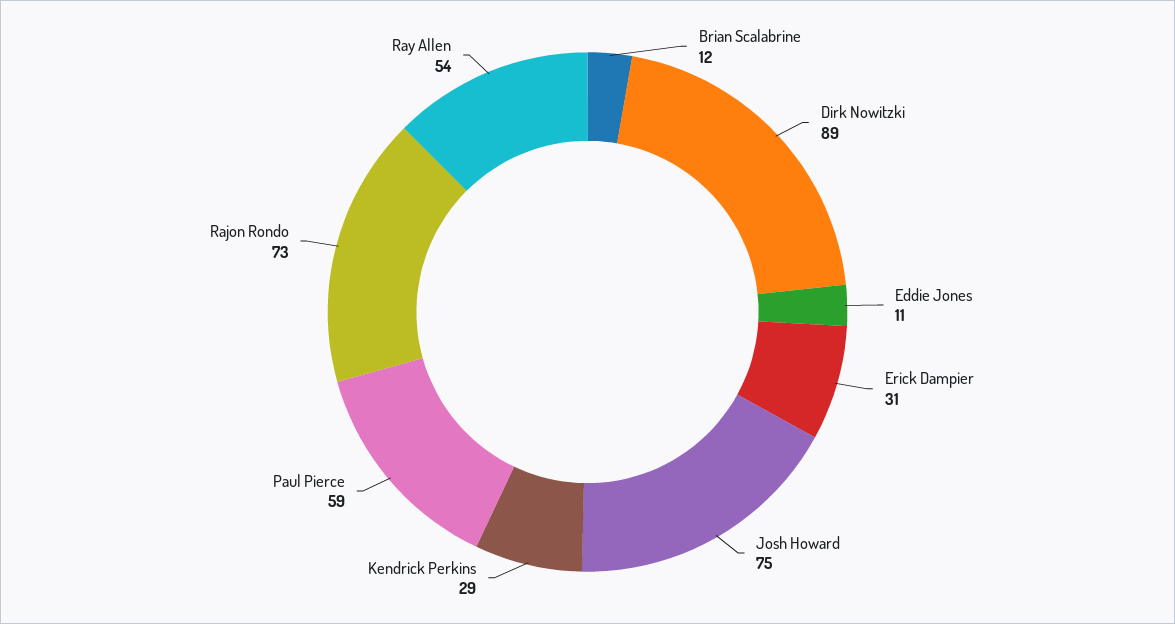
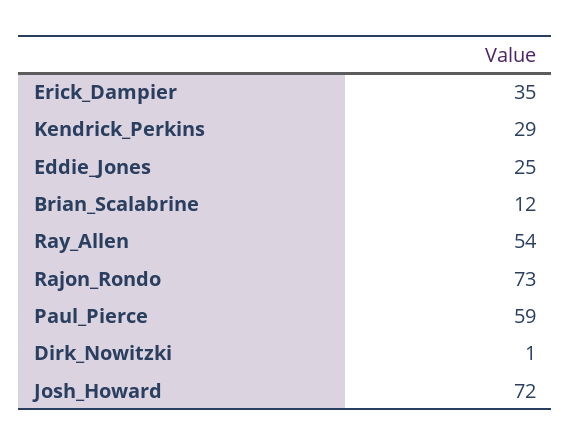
  {
    "Brian Scalabrine": 12,
-   "Dirk Nowitzki": 89,
+   "Dirk Nowitzki": 1,
-   "Eddie Jones": 11,
+   "Eddie Jones": 25,
-   "Erick Dampier": 31,
+   "Erick Dampier": 35,
-   "Josh Howard": 75,
+   "Josh Howard": 72,
    "Kendrick Perkins": 29,
    "Paul Pierce": 59,
    "Rajon Rondo": 73,
    "Ray Allen": 54
  }

